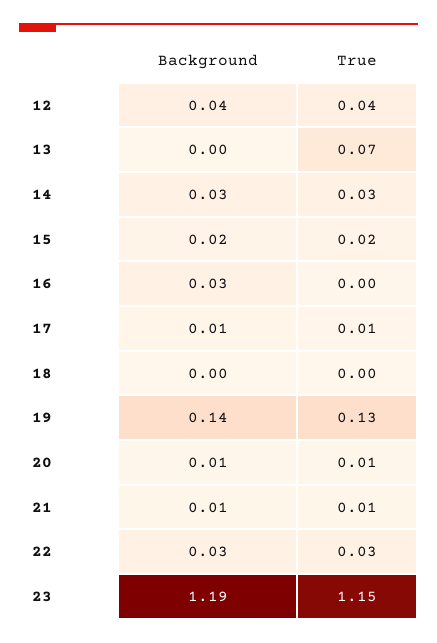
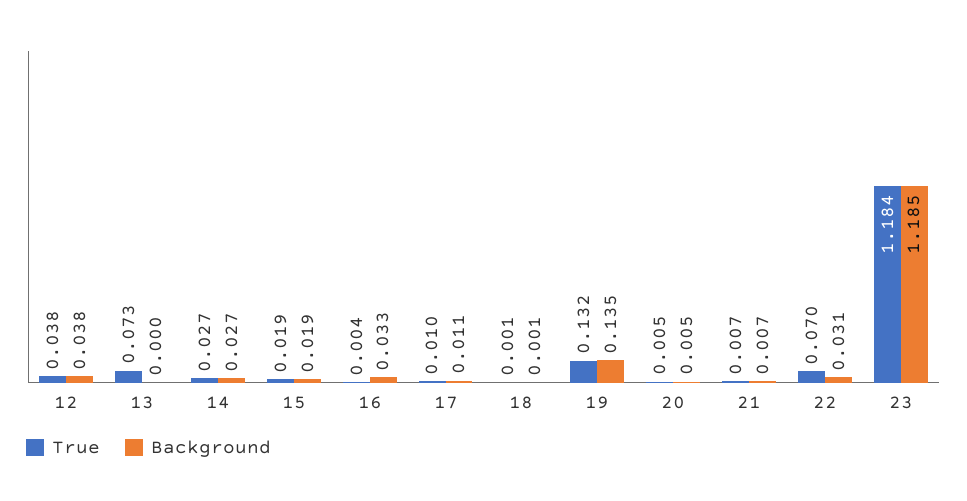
  {
    "Background": {
      "12": 0.038,
      "13": 0,
      "14": 0.027,
      "15": 0.019,
      "16": 0.033,
      "17": 0.011,
      "18": 0.001,
      "19": 0.135,
      "20": 0.005,
      "21": 0.007,
      "22": 0.031,
      "23": 1.185
    },
    "True": {
      "12": 0.038,
      "13": 0.073,
      "14": 0.027,
      "15": 0.019,
      "16": 0.004,
      "17": 0.01,
      "18": 0.001,
      "19": 0.132,
      "20": 0.005,
      "21": 0.007,
-     "22": 0.03,
+     "22": 0.07,
-     "23": 1.15
+     "23": 1.184
    }
  }

